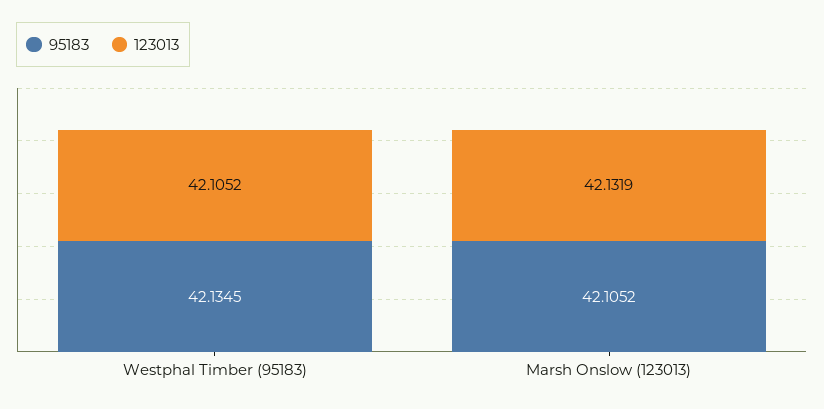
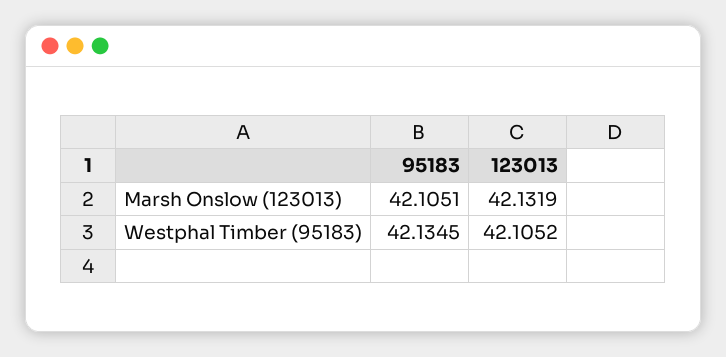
  {
    "95183": {
      "Westphal Timber (95183)": 42.1345,
-     "Marsh Onslow (123013)": 42.1052
+     "Marsh Onslow (123013)": 42.1051
    },
    "123013": {
      "Westphal Timber (95183)": 42.1052,
      "Marsh Onslow (123013)": 42.1319
    }
  }

